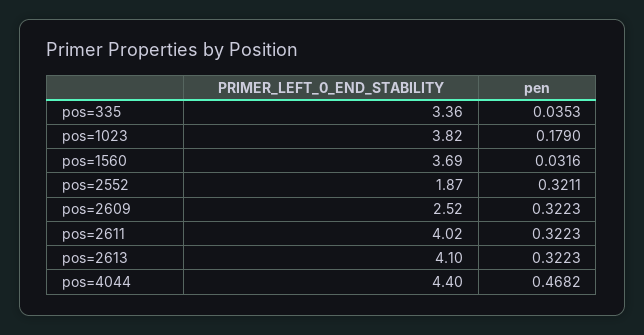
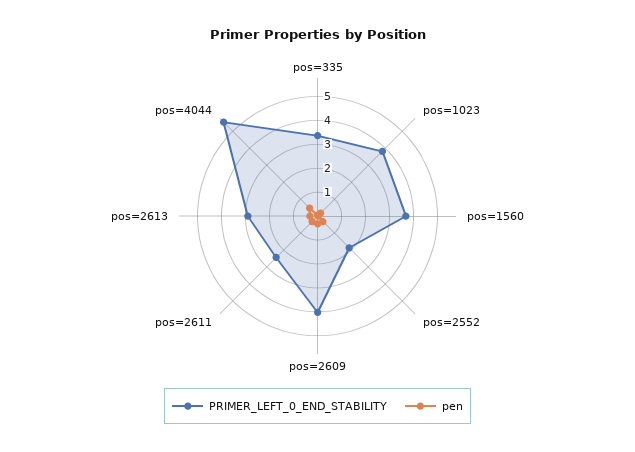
  {
    "PRIMER_LEFT_0_END_STABILITY": {
      "pos=335": 3.36,
      "pos=1023": 3.82,
      "pos=1560": 3.69,
      "pos=2552": 1.87,
-     "pos=2609": 2.52,
+     "pos=2609": 4,
-     "pos=2611": 4.02,
+     "pos=2611": 2.5,
-     "pos=2613": 4.1,
+     "pos=2613": 3,
-     "pos=4044": 4.4
+     "pos=4044": 5.5
    },
    "pen": {
      "pos=335": 0.0353,
      "pos=1023": 0.179,
      "pos=1560": 0.0316,
      "pos=2552": 0.3211,
      "pos=2609": 0.3223,
      "pos=2611": 0.3223,
      "pos=2613": 0.3223,
      "pos=4044": 0.4682
    }
  }

